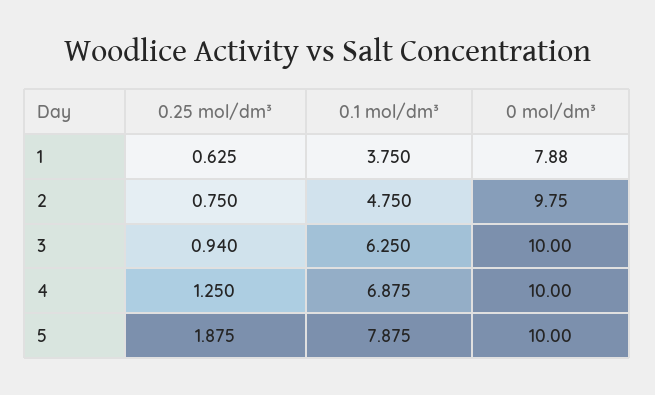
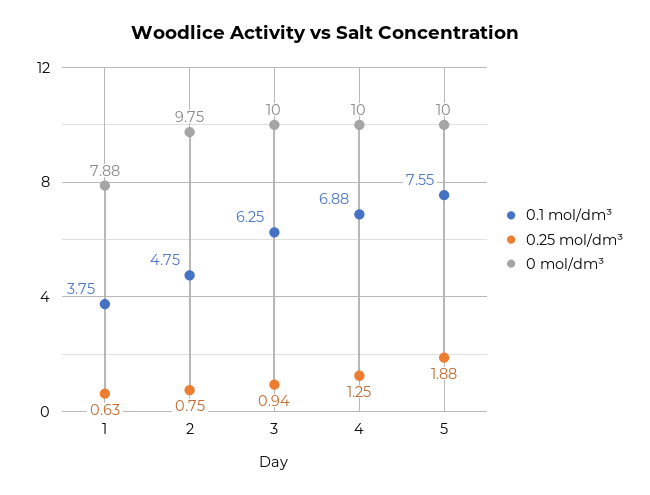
  {
    "0.25 mol/dm³": {
      "1": 0.625,
      "2": 0.75,
      "3": 0.94,
      "4": 1.25,
      "5": 1.875
    },
    "0.1 mol/dm³": {
      "1": 3.75,
      "2": 4.75,
      "3": 6.25,
      "4": 6.875,
-     "5": 7.875
+     "5": 7.55
    },
    "0 mol/dm³": {
      "1": 7.88,
      "2": 9.75,
      "3": 10,
      "4": 10,
      "5": 10
    }
  }

